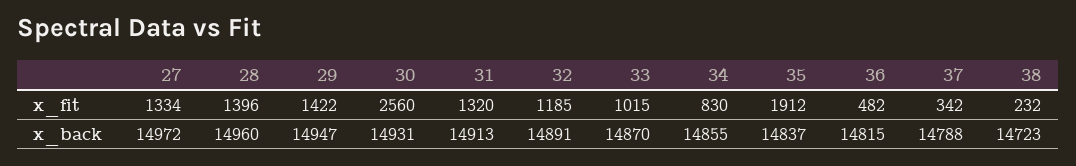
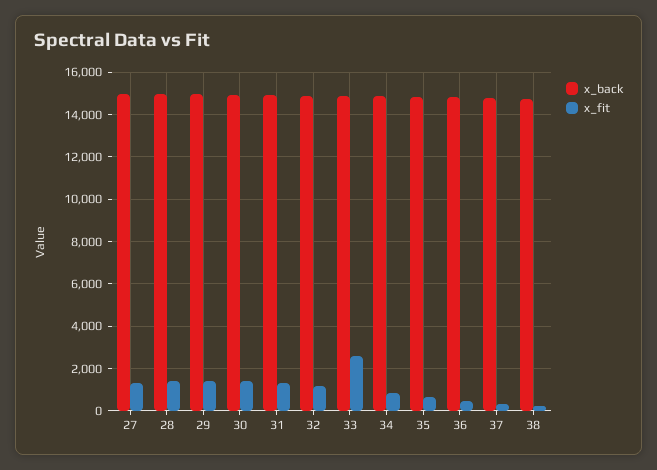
  {
    "x_fit": {
      "27": 1334,
      "28": 1396,
      "29": 1422,
-     "30": 2560,
+     "30": 1500,
      "31": 1320,
      "32": 1185,
-     "33": 1015,
+     "33": 2500,
      "34": 830,
-     "35": 1912,
+     "35": 500,
      "36": 482,
      "37": 342,
      "38": 232
    },
    "x_back": {
      "27": 14972,
      "28": 14960,
      "29": 14947,
      "30": 14931,
      "31": 14913,
      "32": 14891,
      "33": 14870,
      "34": 14855,
      "35": 14837,
      "36": 14815,
      "37": 14788,
      "38": 14723
    }
  }

